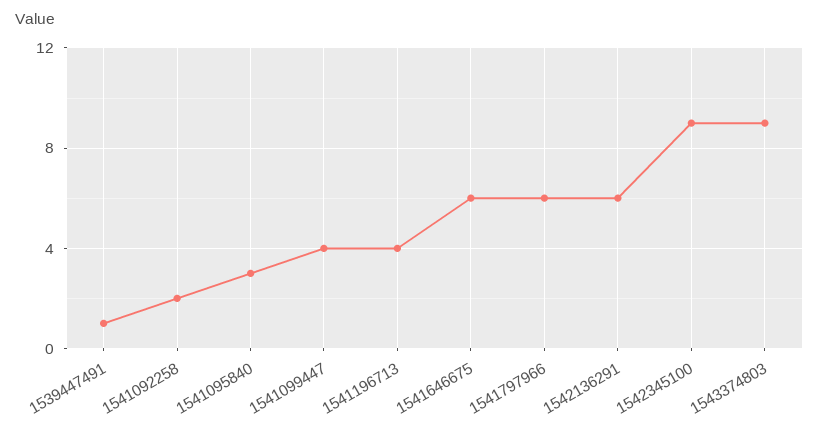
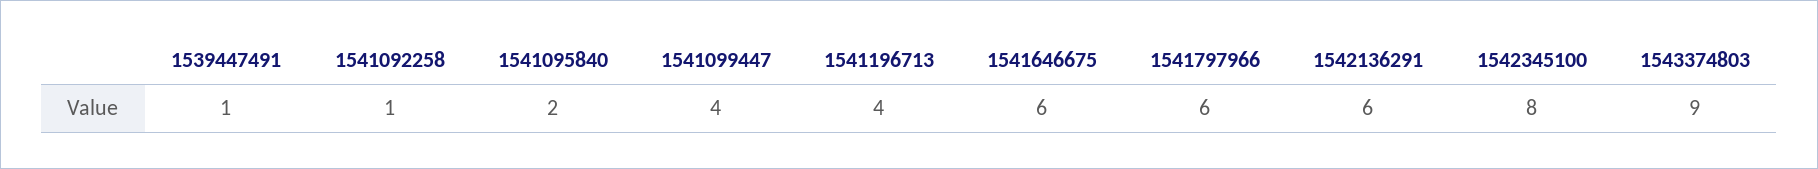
  {
    "1539447491": 1,
-   "1541092258": 2,
+   "1541092258": 1,
-   "1541095840": 3,
+   "1541095840": 2,
    "1541099447": 4,
    "1541196713": 4,
    "1541646675": 6,
    "1541797966": 6,
    "1542136291": 6,
-   "1542345100": 9,
+   "1542345100": 8,
    "1543374803": 9
  }

